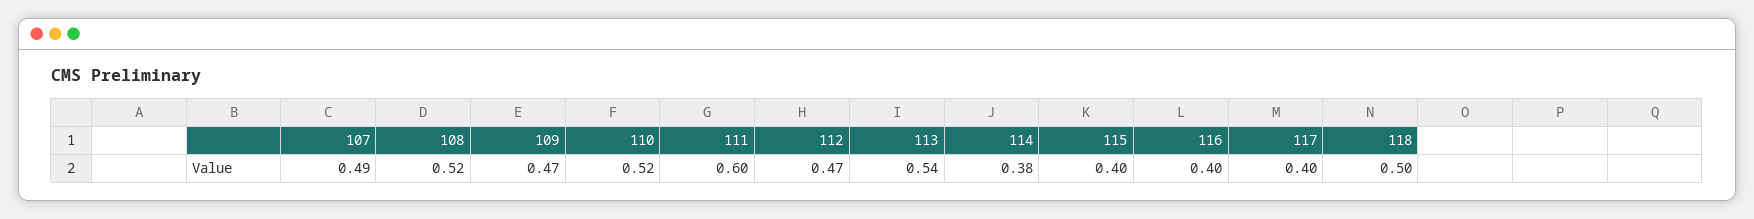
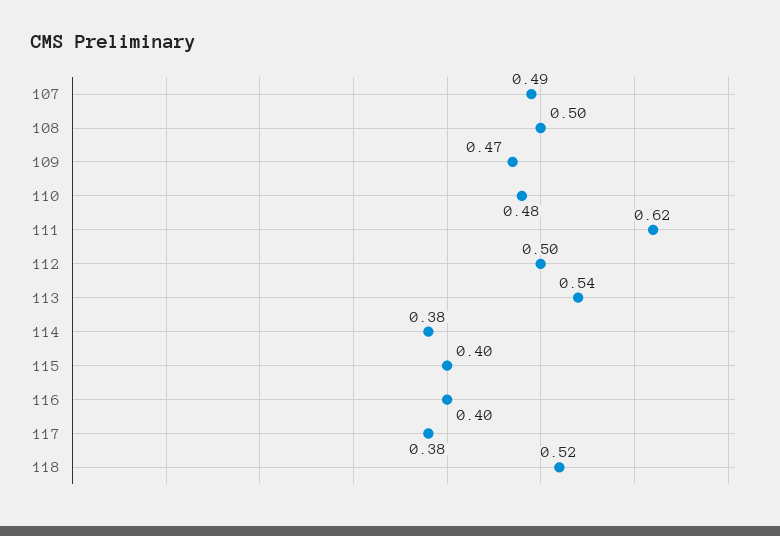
  {
    "107": 0.49,
-   "108": 0.52,
+   "108": 0.5,
    "109": 0.47,
-   "110": 0.52,
+   "110": 0.48,
-   "111": 0.6,
+   "111": 0.62,
-   "112": 0.47,
+   "112": 0.5,
    "113": 0.54,
    "114": 0.38,
    "115": 0.4,
    "116": 0.4,
-   "117": 0.4,
+   "117": 0.38,
-   "118": 0.5
+   "118": 0.52
  }

